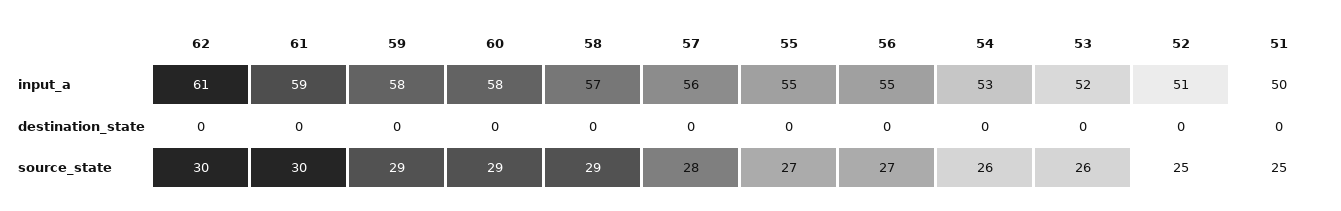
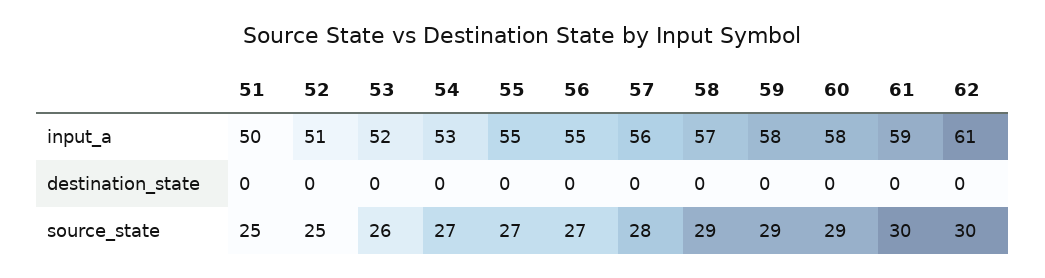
  {
    "62": {
      "input_a": 61,
      "destination_state": 0,
      "source_state": 30
    },
    "61": {
      "input_a": 59,
      "destination_state": 0,
      "source_state": 30
    },
    "59": {
      "input_a": 58,
      "destination_state": 0,
      "source_state": 29
    },
    "60": {
      "input_a": 58,
      "destination_state": 0,
      "source_state": 29
    },
    "58": {
      "input_a": 57,
      "destination_state": 0,
      "source_state": 29
    },
    "57": {
      "input_a": 56,
      "destination_state": 0,
      "source_state": 28
    },
    "55": {
      "input_a": 55,
      "destination_state": 0,
      "source_state": 27
    },
    "56": {
      "input_a": 55,
      "destination_state": 0,
      "source_state": 27
    },
    "54": {
      "input_a": 53,
      "destination_state": 0,
-     "source_state": 26
+     "source_state": 27
    },
    "53": {
      "input_a": 52,
      "destination_state": 0,
      "source_state": 26
    },
    "52": {
      "input_a": 51,
      "destination_state": 0,
      "source_state": 25
    },
    "51": {
      "input_a": 50,
      "destination_state": 0,
      "source_state": 25
    }
  }

